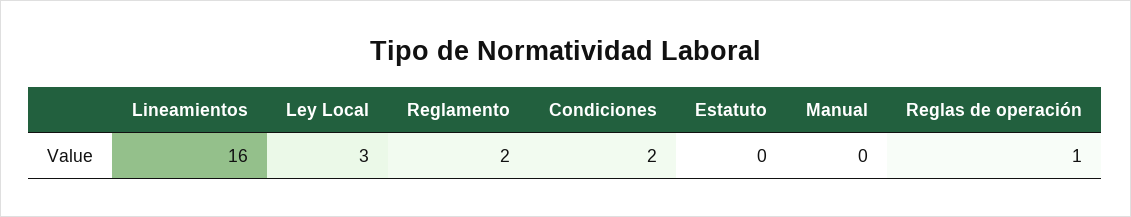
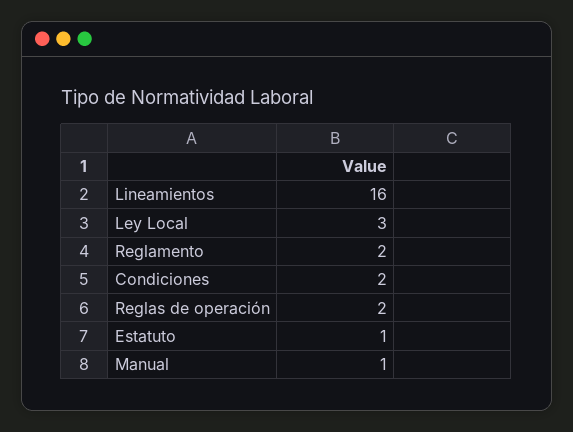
  {
    "Lineamientos": 16,
    "Ley Local": 3,
    "Reglamento": 2,
    "Condiciones": 2,
-   "Estatuto": 0,
+   "Estatuto": 1,
-   "Manual": 0,
+   "Manual": 1,
-   "Reglas de operación": 1
+   "Reglas de operación": 2
  }

